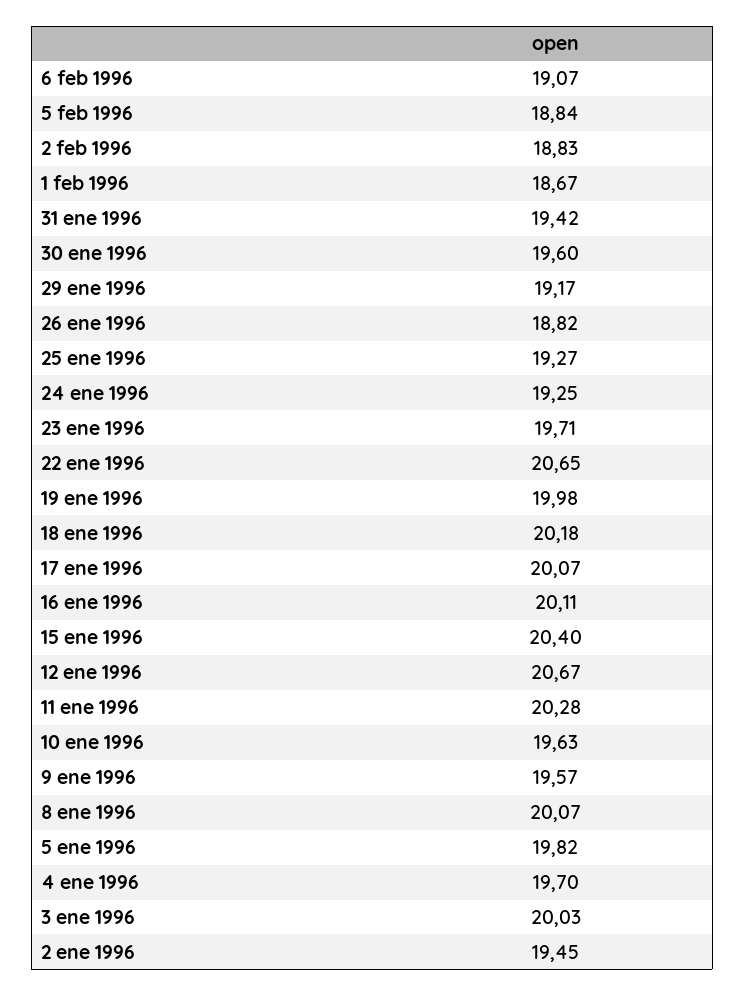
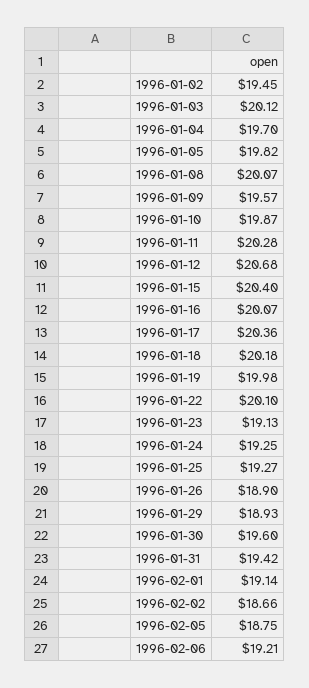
  {
-   "6 feb 1996": 19.07,
+   "6 feb 1996": 19.21,
-   "5 feb 1996": 18.84,
+   "5 feb 1996": 18.75,
-   "2 feb 1996": 18.83,
+   "2 feb 1996": 18.66,
-   "1 feb 1996": 18.67,
+   "1 feb 1996": 19.14,
    "31 ene 1996": 19.42,
    "30 ene 1996": 19.6,
-   "29 ene 1996": 19.17,
+   "29 ene 1996": 18.93,
-   "26 ene 1996": 18.82,
+   "26 ene 1996": 18.9,
    "25 ene 1996": 19.27,
    "24 ene 1996": 19.25,
-   "23 ene 1996": 19.71,
+   "23 ene 1996": 19.13,
-   "22 ene 1996": 20.65,
+   "22 ene 1996": 20.1,
    "19 ene 1996": 19.98,
    "18 ene 1996": 20.18,
-   "17 ene 1996": 20.07,
+   "17 ene 1996": 20.36,
-   "16 ene 1996": 20.11,
+   "16 ene 1996": 20.07,
    "15 ene 1996": 20.4,
-   "12 ene 1996": 20.67,
+   "12 ene 1996": 20.68,
    "11 ene 1996": 20.28,
-   "10 ene 1996": 19.63,
+   "10 ene 1996": 19.87,
    "9 ene 1996": 19.57,
    "8 ene 1996": 20.07,
    "5 ene 1996": 19.82,
    "4 ene 1996": 19.7,
-   "3 ene 1996": 20.03,
+   "3 ene 1996": 20.12,
    "2 ene 1996": 19.45
  }

